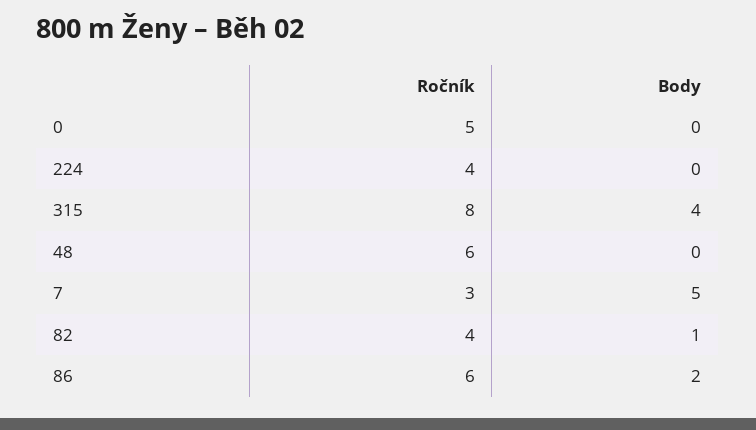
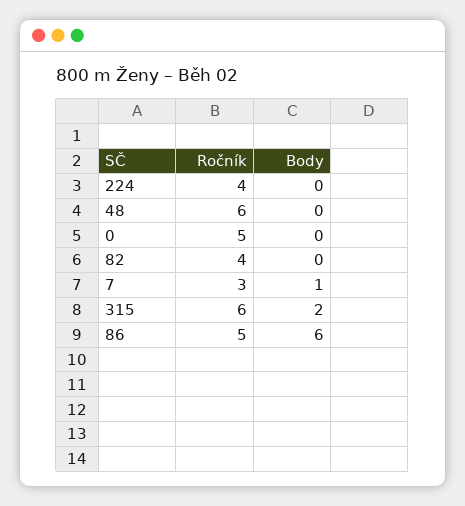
  {
    "Ročník": {
      "0": 5,
      "224": 4,
-     "315": 8,
+     "315": 6,
      "48": 6,
      "7": 3,
      "82": 4,
-     "86": 6
+     "86": 5
    },
    "Body": {
      "0": 0,
      "224": 0,
-     "315": 4,
+     "315": 2,
      "48": 0,
-     "7": 5,
+     "7": 1,
-     "82": 1,
+     "82": 0,
-     "86": 2
+     "86": 6
    }
  }

